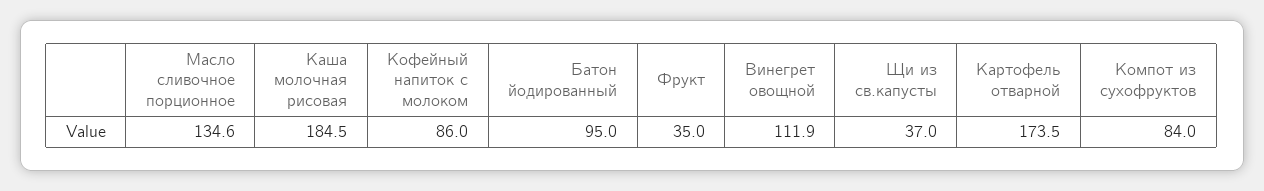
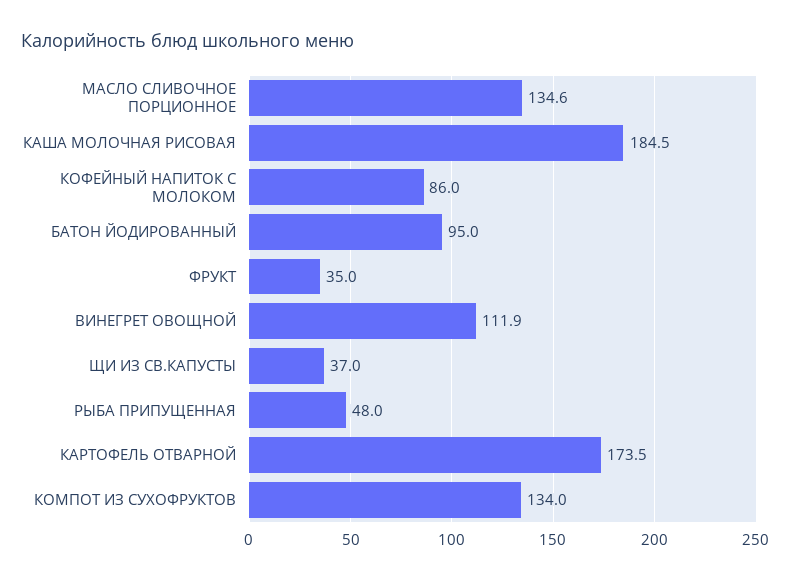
  {
    "Масло сливочное порционное": 134.6,
    "Каша молочная рисовая": 184.5,
    "Кофейный напиток с молоком": 86,
    "Батон йодированный": 95,
    "Фрукт": 35,
    "Винегрет овощной": 111.9,
    "Щи из св.капусты": 37,
    "Картофель отварной": 173.5,
-   "Компот из сухофруктов": 84
+   "Компот из сухофруктов": 134,
+   "РЫБА ПРИПУЩЕННАЯ": 48
  }

